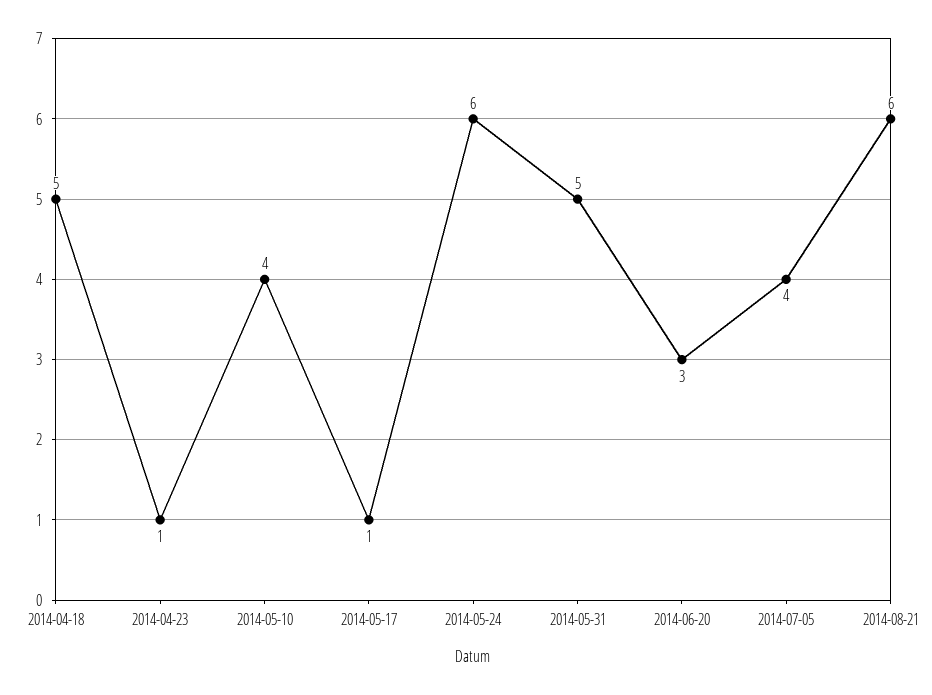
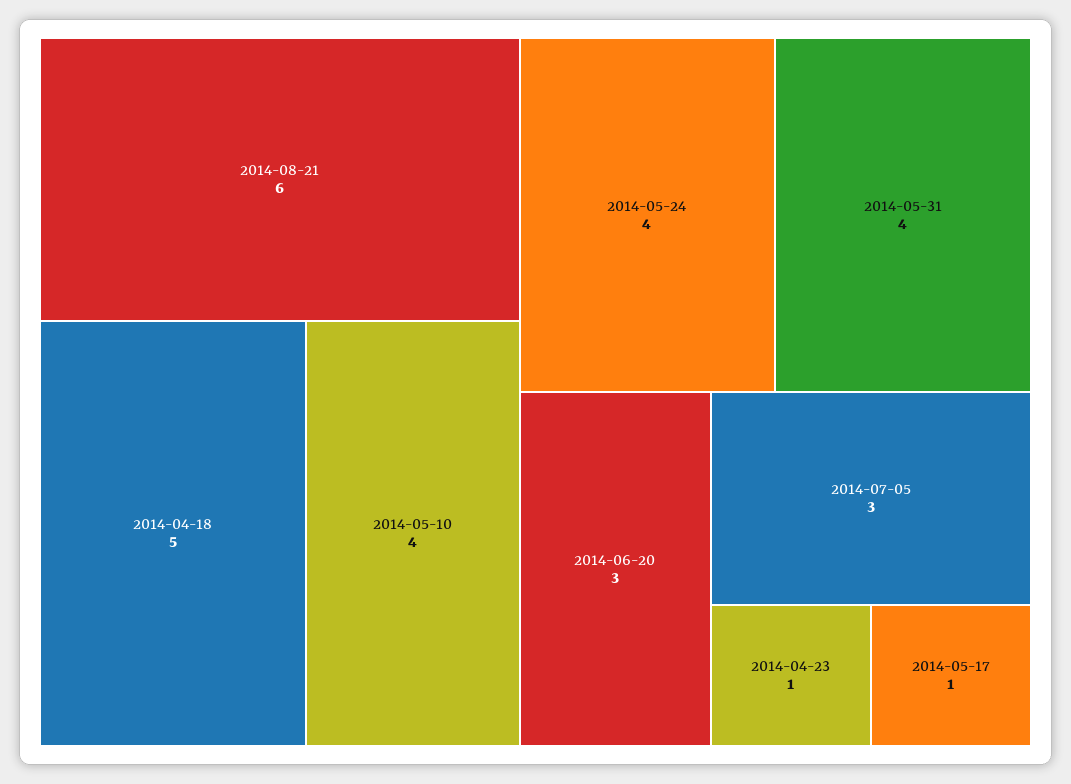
  {
    "2014-04-18": 5,
    "2014-04-23": 1,
    "2014-05-10": 4,
    "2014-05-17": 1,
-   "2014-05-24": 6,
+   "2014-05-24": 4,
-   "2014-05-31": 5,
+   "2014-05-31": 4,
    "2014-06-20": 3,
-   "2014-07-05": 4,
+   "2014-07-05": 3,
    "2014-08-21": 6
  }

